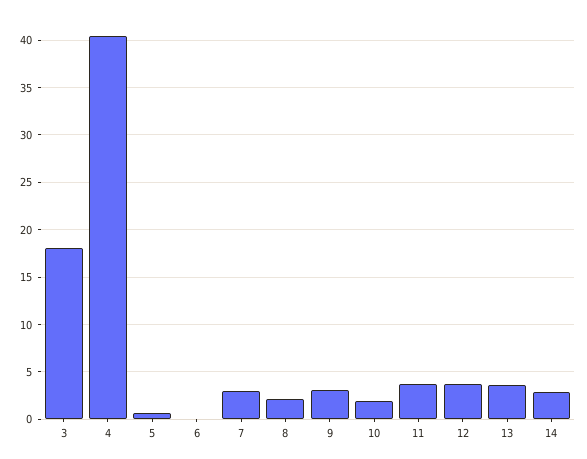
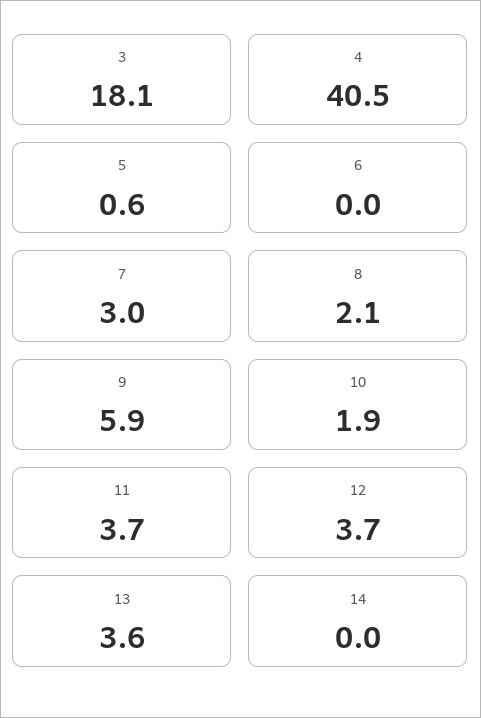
  {
    "3": 18.1,
    "4": 40.5,
    "5": 0.6,
    "6": 0,
    "7": 3,
    "8": 2.1,
-   "9": 3,
+   "9": 5.9,
    "10": 1.9,
    "11": 3.7,
    "12": 3.7,
    "13": 3.6,
-   "14": 3
+   "14": 0
  }

